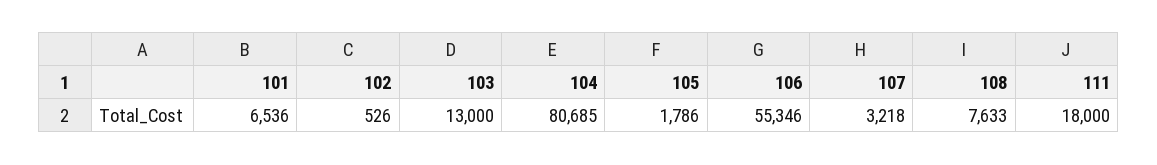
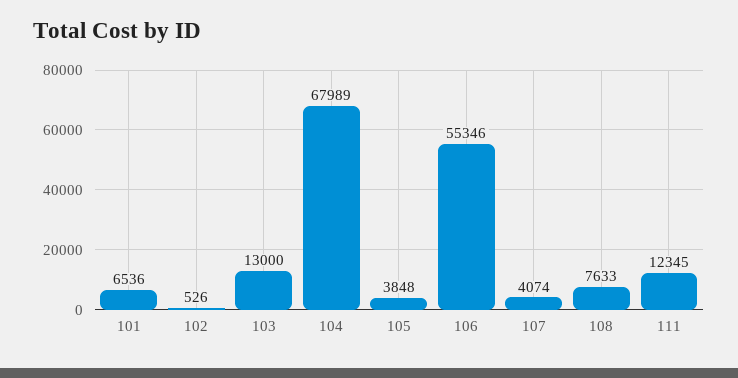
  {
    "101": 6536,
    "102": 526,
    "103": 13000,
-   "104": 80685,
+   "104": 67989,
-   "105": 1786,
+   "105": 3848,
    "106": 55346,
-   "107": 3218,
+   "107": 4074,
    "108": 7633,
-   "111": 18000
+   "111": 12345
  }

